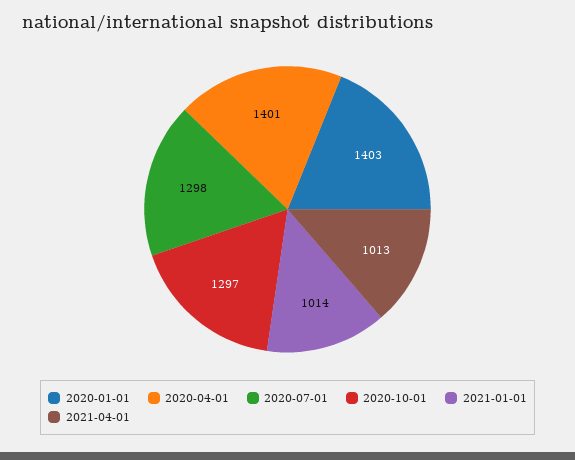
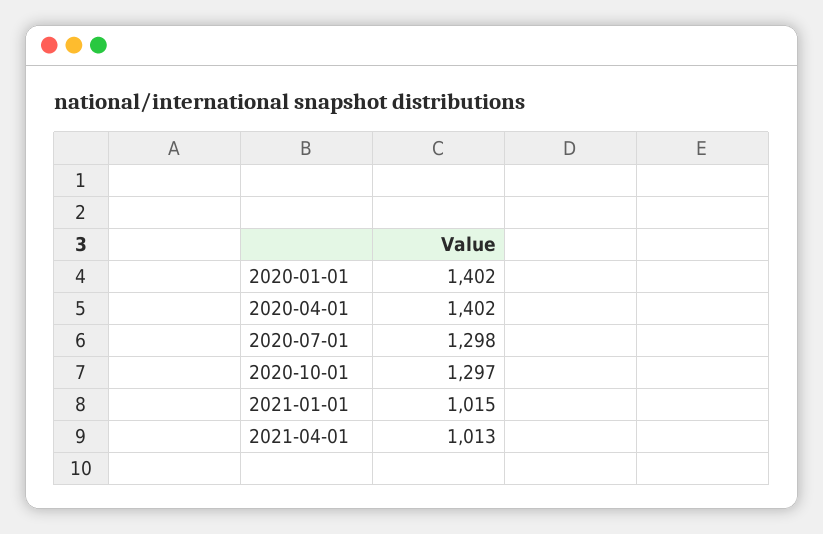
  {
-   "2020-01-01": 1403,
+   "2020-01-01": 1402,
-   "2020-04-01": 1401,
+   "2020-04-01": 1402,
    "2020-07-01": 1298,
    "2020-10-01": 1297,
-   "2021-01-01": 1014,
+   "2021-01-01": 1015,
    "2021-04-01": 1013
  }

